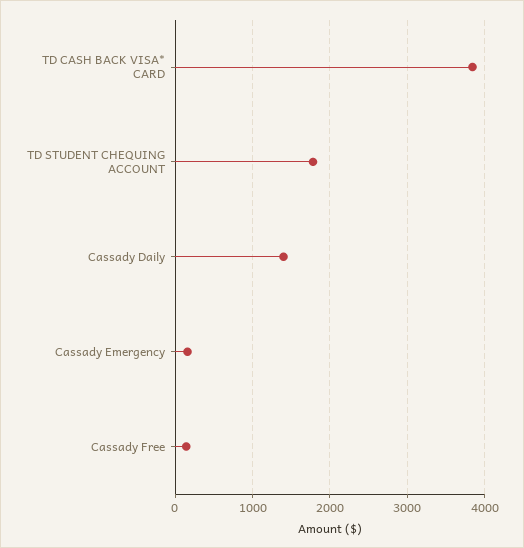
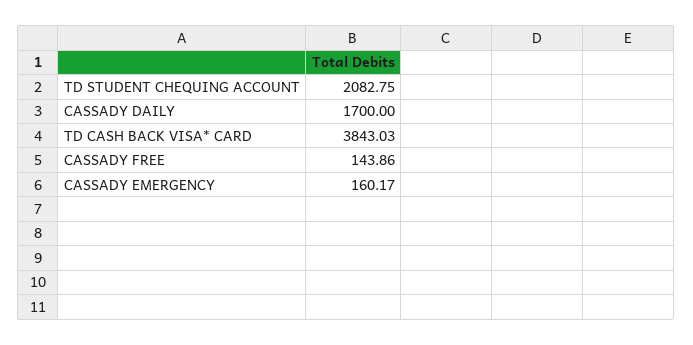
  {
    "TD CASH BACK VISA* CARD": 3843.03,
-   "TD STUDENT CHEQUING ACCOUNT": 1800,
+   "TD STUDENT CHEQUING ACCOUNT": 2082.75,
-   "Cassady Daily": 1400,
+   "Cassady Daily": 1700,
    "Cassady Emergency": 160.17,
    "Cassady Free": 143.86
  }

